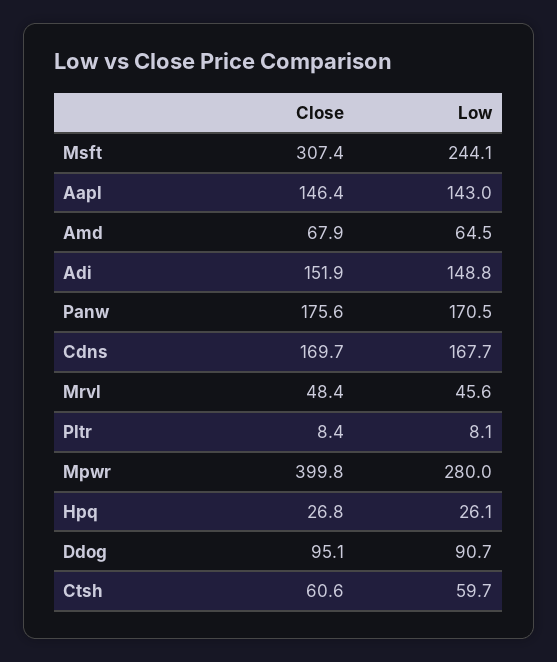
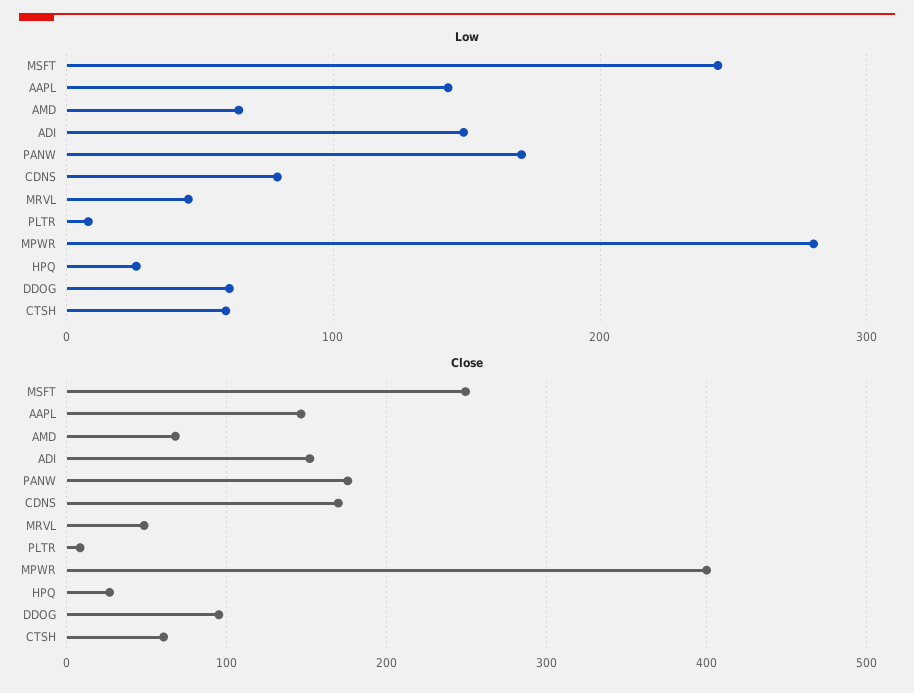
  {
    "Close": {
-     "Msft": 307.4,
+     "Msft": 250,
      "Aapl": 146.4,
      "Amd": 67.9,
      "Adi": 151.9,
      "Panw": 175.6,
      "Cdns": 169.7,
      "Mrvl": 48.4,
      "Pltr": 8.4,
      "Mpwr": 399.8,
      "Hpq": 26.8,
      "Ddog": 95.1,
      "Ctsh": 60.6
    },
    "Low": {
      "Msft": 244.1,
      "Aapl": 143,
      "Amd": 64.5,
      "Adi": 148.8,
      "Panw": 170.5,
-     "Cdns": 167.7,
+     "Cdns": 80,
      "Mrvl": 45.6,
      "Pltr": 8.1,
      "Mpwr": 280,
      "Hpq": 26.1,
-     "Ddog": 90.7,
+     "Ddog": 60,
      "Ctsh": 59.7
    }
  }

